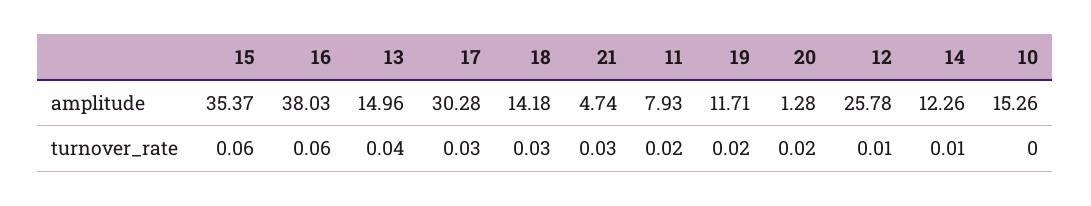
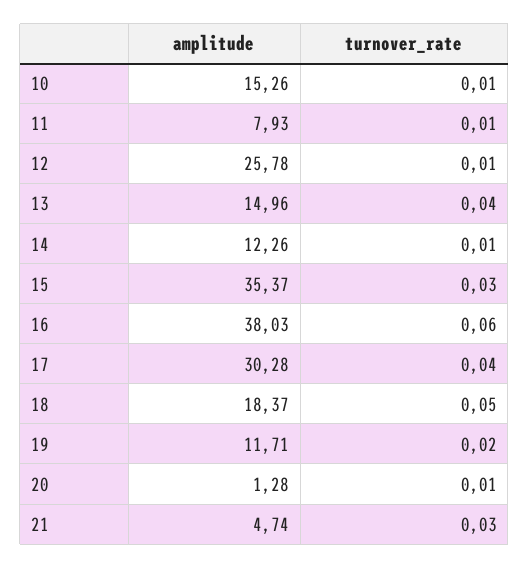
  {
    "15": {
      "amplitude": 35.37,
-     "turnover_rate": 0.06
+     "turnover_rate": 0.03
    },
    "16": {
      "amplitude": 38.03,
      "turnover_rate": 0.06
    },
    "13": {
      "amplitude": 14.96,
      "turnover_rate": 0.04
    },
    "17": {
      "amplitude": 30.28,
-     "turnover_rate": 0.03
+     "turnover_rate": 0.04
    },
    "18": {
-     "amplitude": 14.18,
+     "amplitude": 18.37,
-     "turnover_rate": 0.03
+     "turnover_rate": 0.05
    },
    "21": {
      "amplitude": 4.74,
      "turnover_rate": 0.03
    },
    "11": {
      "amplitude": 7.93,
-     "turnover_rate": 0.02
+     "turnover_rate": 0.01
    },
    "19": {
      "amplitude": 11.71,
      "turnover_rate": 0.02
    },
    "20": {
      "amplitude": 1.28,
-     "turnover_rate": 0.02
+     "turnover_rate": 0.01
    },
    "12": {
      "amplitude": 25.78,
      "turnover_rate": 0.01
    },
    "14": {
      "amplitude": 12.26,
      "turnover_rate": 0.01
    },
    "10": {
      "amplitude": 15.26,
-     "turnover_rate": 0
+     "turnover_rate": 0.01
    }
  }

